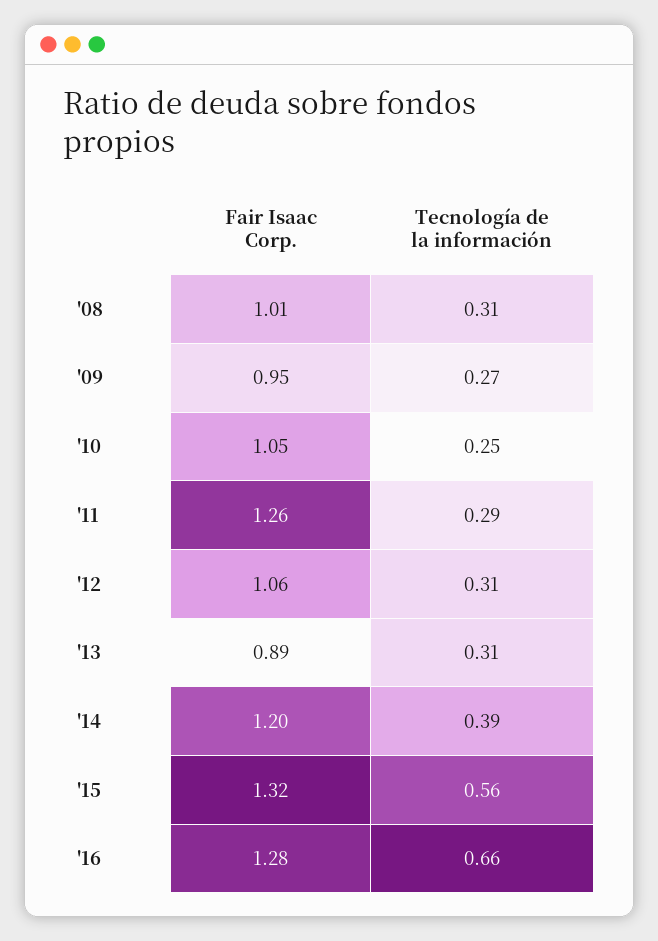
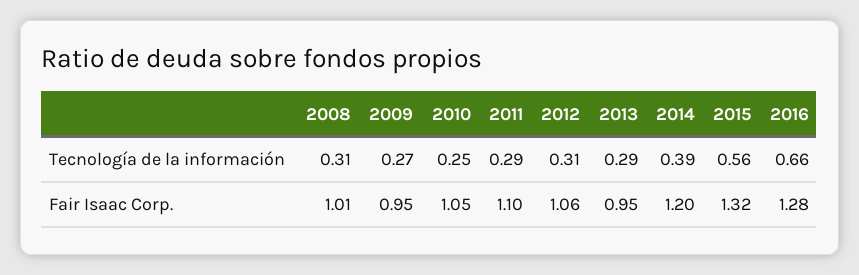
  {
    "Fair Isaac Corp.": {
      "'08": 1.01,
      "'09": 0.95,
      "'10": 1.05,
-     "'11": 1.26,
+     "'11": 1.1,
      "'12": 1.06,
-     "'13": 0.89,
+     "'13": 0.95,
      "'14": 1.2,
      "'15": 1.32,
      "'16": 1.28
    },
    "Tecnología de la información": {
      "'08": 0.31,
      "'09": 0.27,
      "'10": 0.25,
      "'11": 0.29,
      "'12": 0.31,
-     "'13": 0.31,
+     "'13": 0.29,
      "'14": 0.39,
      "'15": 0.56,
      "'16": 0.66
    }
  }

